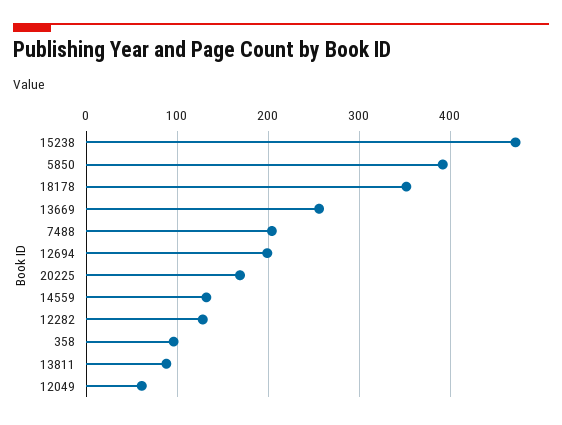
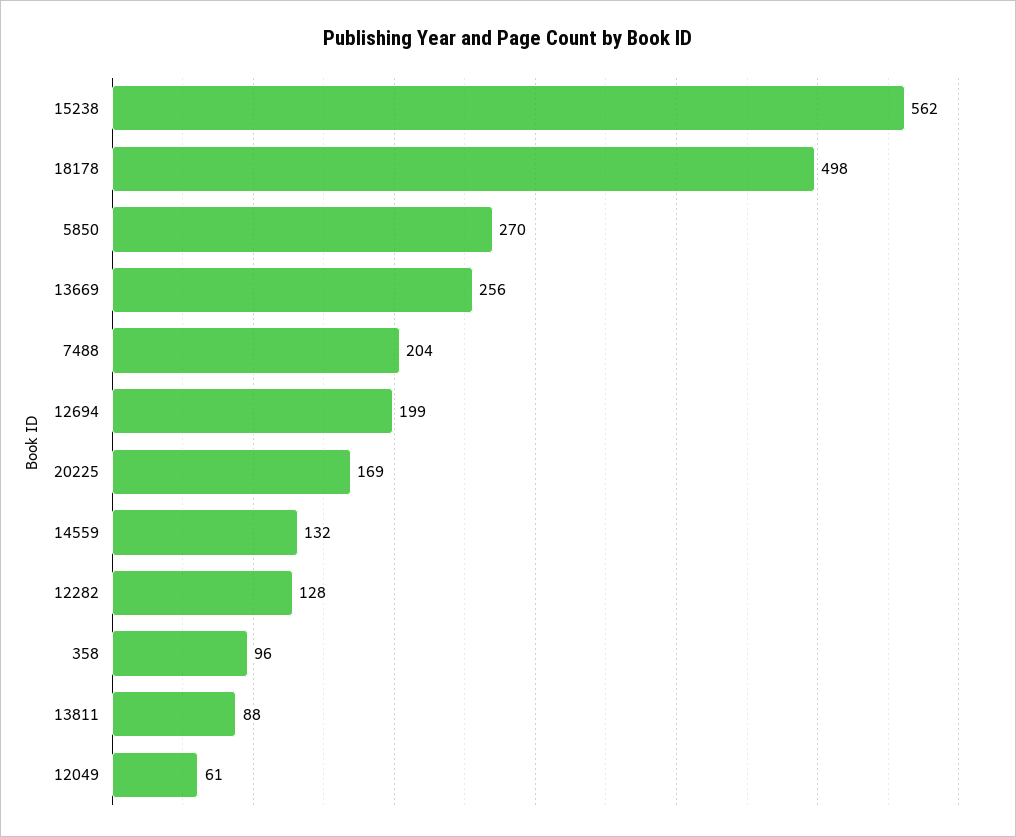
  {
-   "15238": 470,
+   "15238": 562,
-   "5850": 390,
+   "5850": 270,
-   "18178": 350,
+   "18178": 498,
    "13669": 256,
    "7488": 204,
    "12694": 199,
    "20225": 169,
    "14559": 132,
    "12282": 128,
    "358": 96,
    "13811": 88,
    "12049": 61
  }

